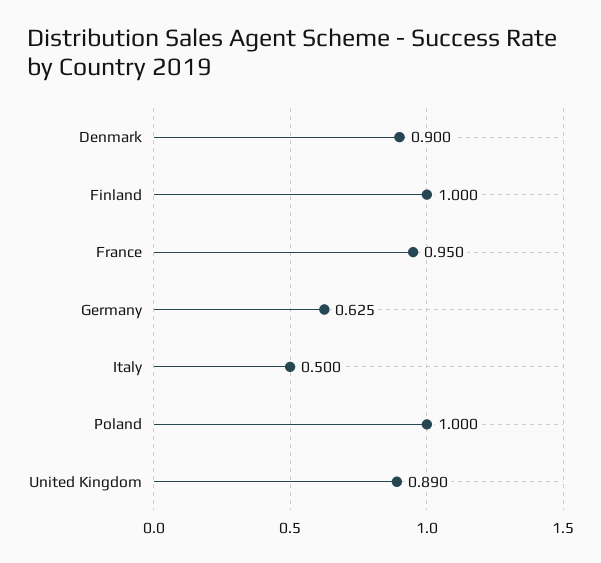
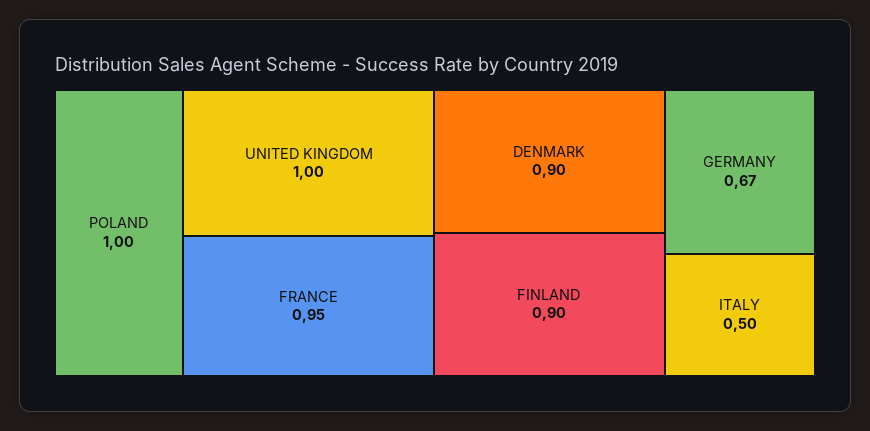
  {
    "Denmark": 0.9,
-   "Finland": 1,
+   "Finland": 0.9,
    "France": 0.95,
-   "Germany": 0.625,
+   "Germany": 0.67,
    "Italy": 0.5,
    "Poland": 1,
-   "United Kingdom": 0.89
+   "United Kingdom": 1
  }

